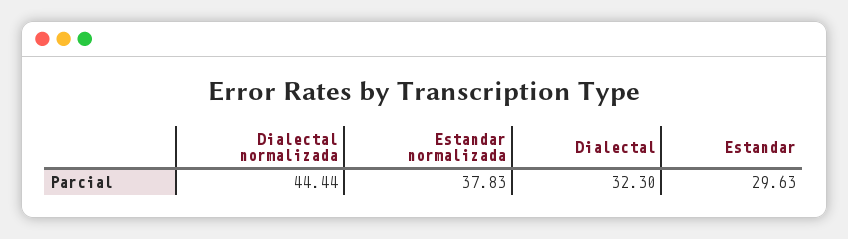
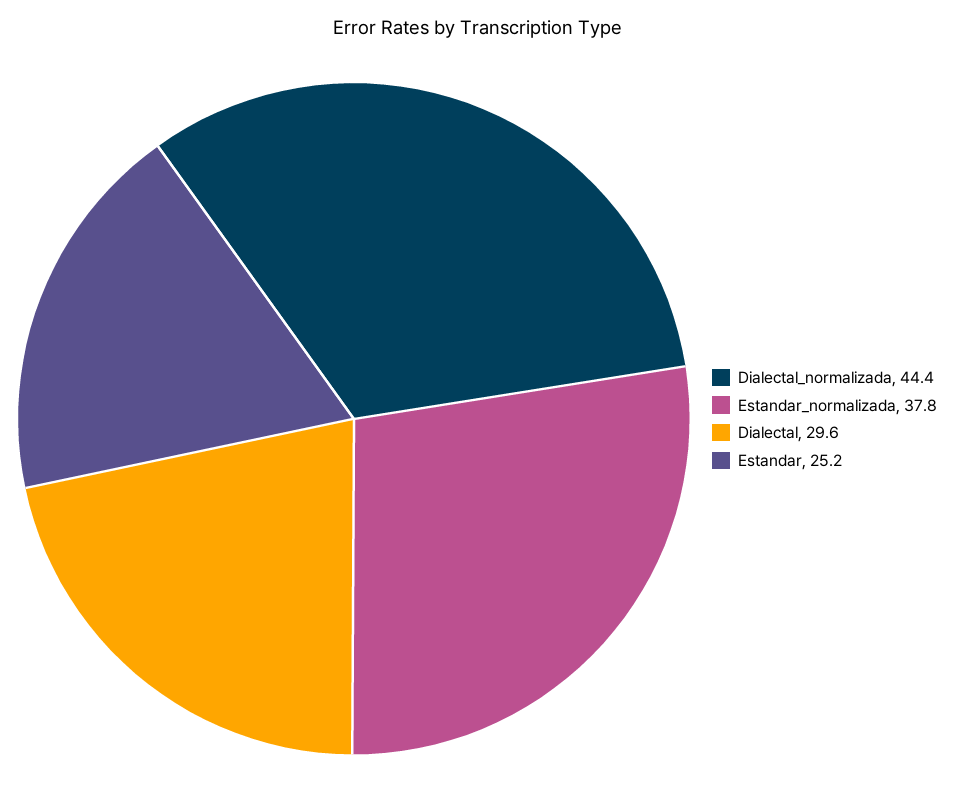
  {
    "Dialectal normalizada": 44.44,
    "Estandar normalizada": 37.83,
-   "Dialectal": 32.3,
+   "Dialectal": 29.6,
-   "Estandar": 29.63
+   "Estandar": 25.2
  }

